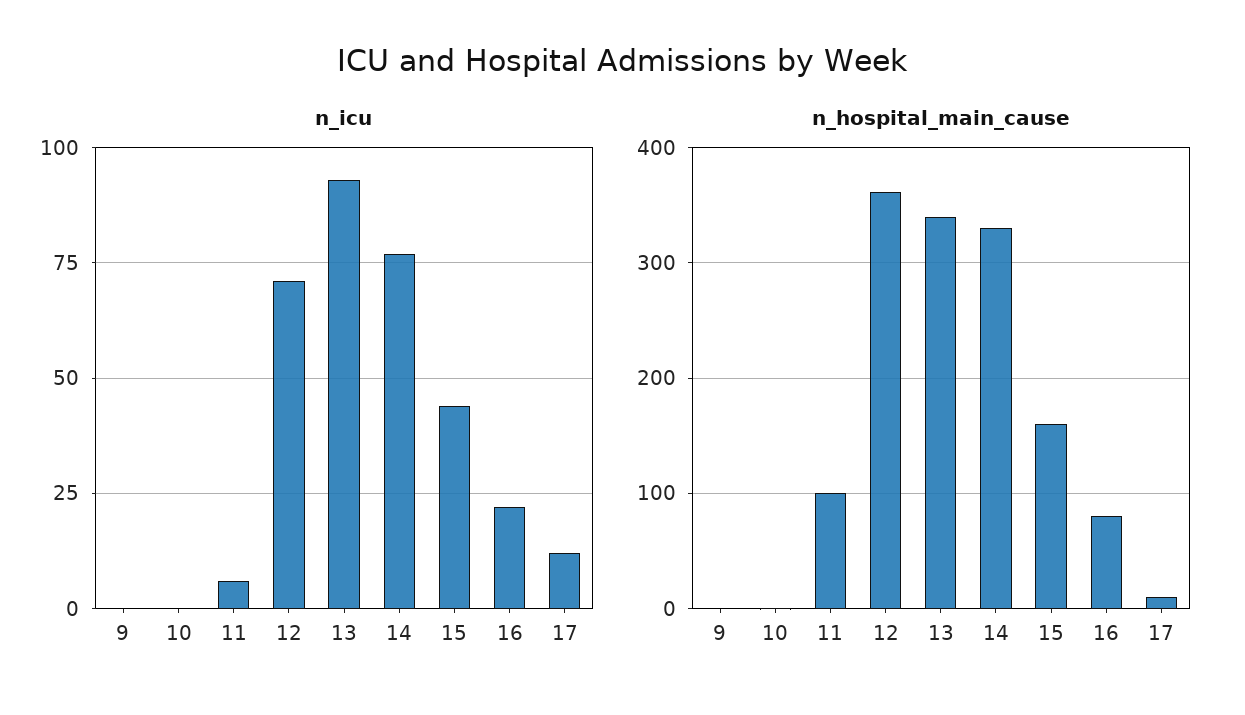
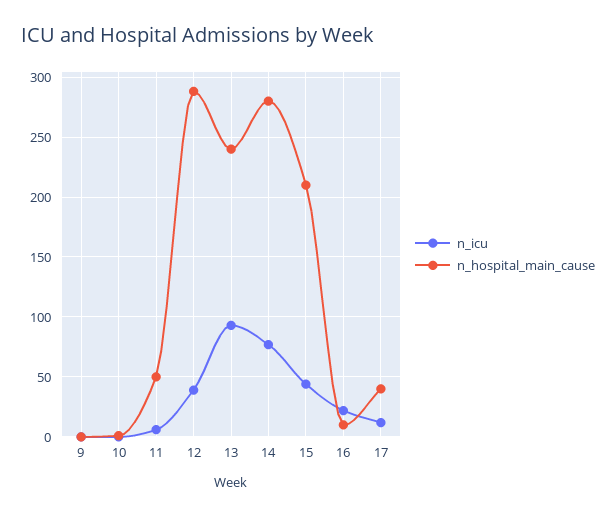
  {
    "n_icu": {
      "9": 0,
      "10": 0,
      "11": 5,
-     "12": 70,
+     "12": 40,
      "13": 95,
      "14": 75,
      "15": 45,
      "16": 20,
      "17": 10
    },
    "n_hospital_main_cause": {
      "9": 0,
      "10": 0,
-     "11": 100,
+     "11": 50,
-     "12": 360,
+     "12": 290,
-     "13": 340,
+     "13": 240,
-     "14": 330,
+     "14": 280,
-     "15": 160,
+     "15": 210,
-     "16": 80,
+     "16": 10,
-     "17": 10
+     "17": 40
    }
  }

